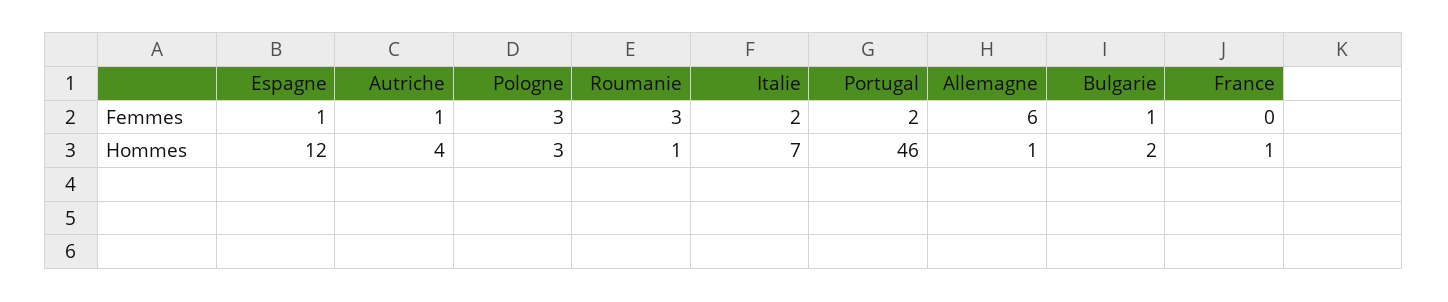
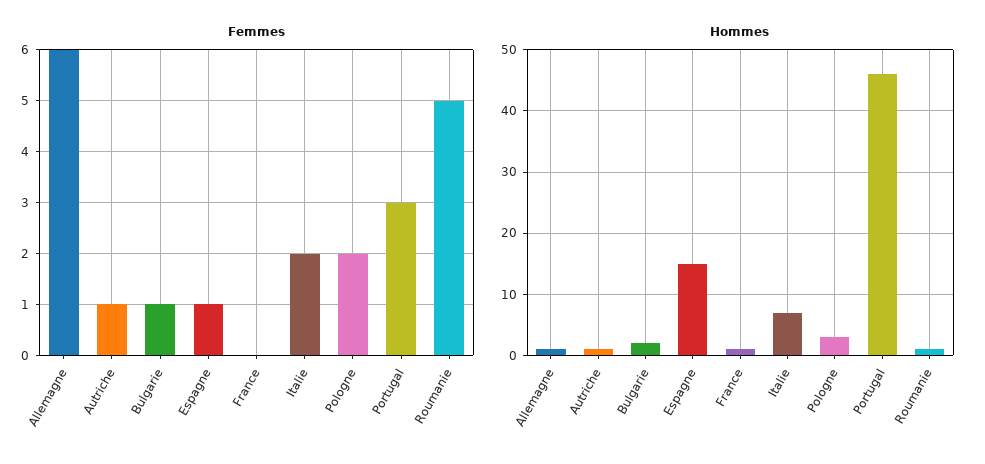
  {
    "Femmes": {
      "Espagne": 1,
      "Autriche": 1,
-     "Pologne": 3,
+     "Pologne": 2,
-     "Roumanie": 3,
+     "Roumanie": 5,
      "Italie": 2,
-     "Portugal": 2,
+     "Portugal": 3,
      "Allemagne": 6,
      "Bulgarie": 1,
      "France": 0
    },
    "Hommes": {
-     "Espagne": 12,
+     "Espagne": 15,
-     "Autriche": 4,
+     "Autriche": 1,
      "Pologne": 3,
      "Roumanie": 1,
      "Italie": 7,
      "Portugal": 46,
      "Allemagne": 1,
      "Bulgarie": 2,
      "France": 1
    }
  }

